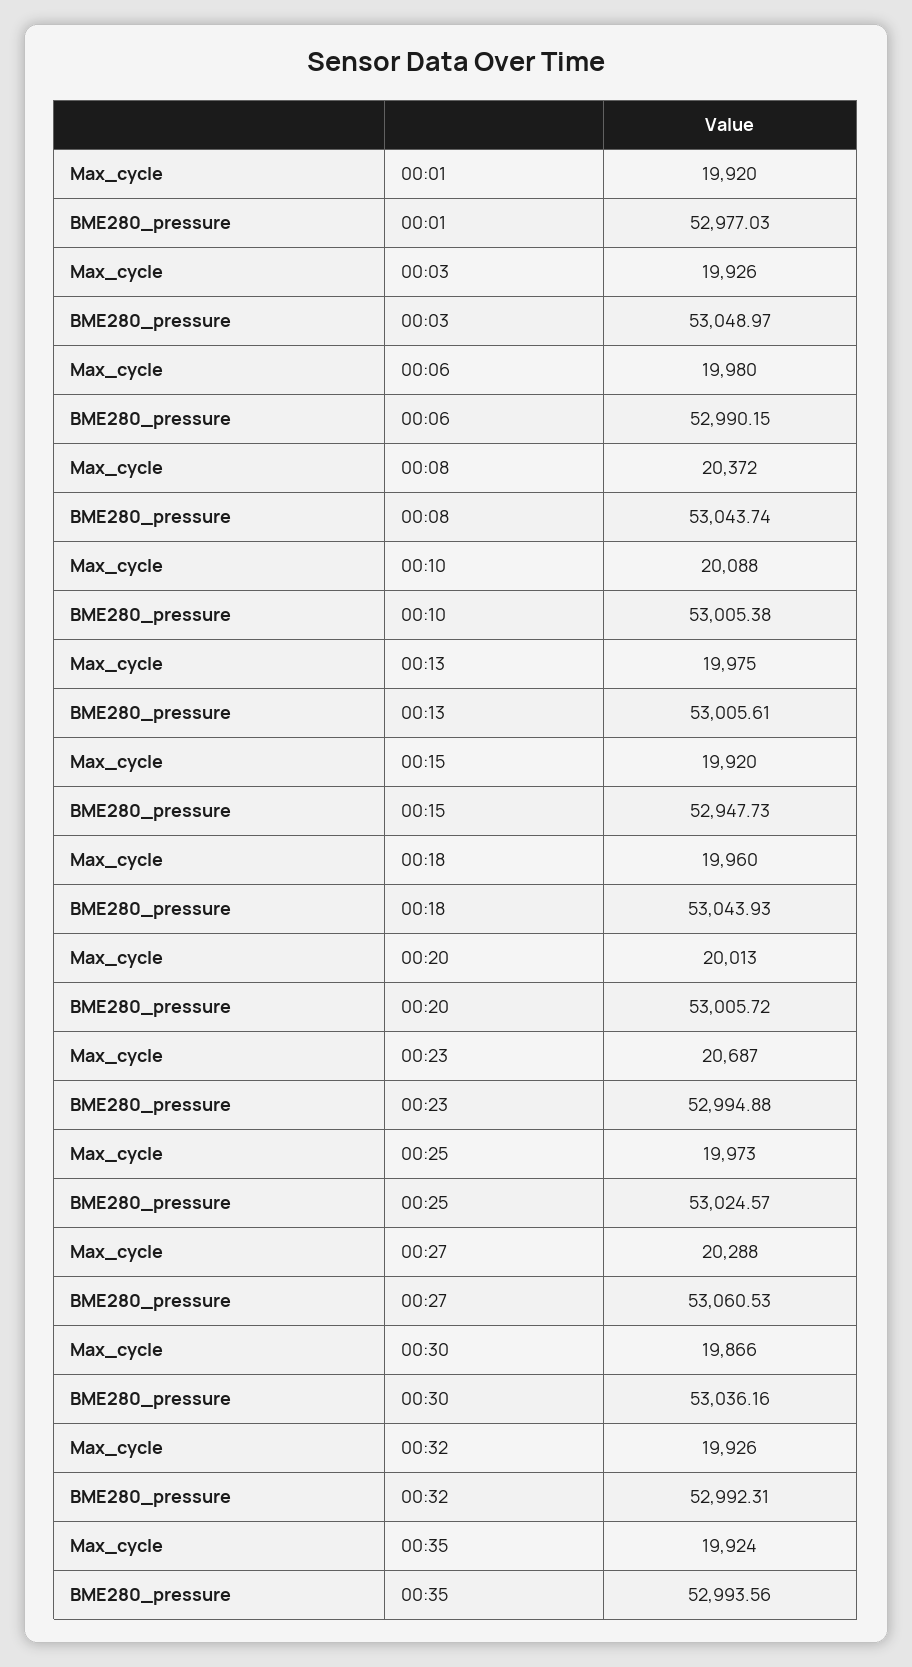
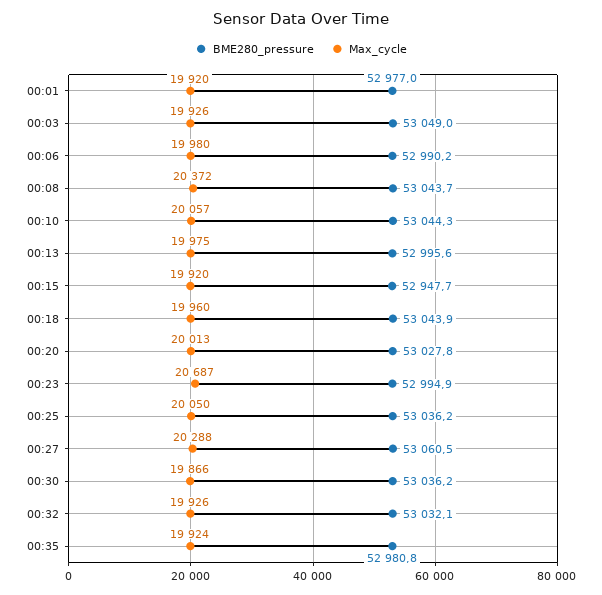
  {
    "Max_cycle": {
      "00:01": 19920,
      "00:03": 19926,
      "00:06": 19980,
      "00:08": 20372,
-     "00:10": 20088,
+     "00:10": 20057,
      "00:13": 19975,
      "00:15": 19920,
      "00:18": 19960,
      "00:20": 20013,
      "00:23": 20687,
-     "00:25": 19973,
+     "00:25": 20050,
      "00:27": 20288,
      "00:30": 19866,
      "00:32": 19926,
      "00:35": 19924
    },
    "BME280_pressure": {
      "00:01": 52977.03,
      "00:03": 53048.97,
      "00:06": 52990.15,
      "00:08": 53043.74,
-     "00:10": 53005.38,
+     "00:10": 53044.3,
-     "00:13": 53005.61,
+     "00:13": 52995.6,
      "00:15": 52947.73,
      "00:18": 53043.93,
-     "00:20": 53005.72,
+     "00:20": 53027.8,
      "00:23": 52994.88,
-     "00:25": 53024.57,
+     "00:25": 53036.2,
      "00:27": 53060.53,
      "00:30": 53036.16,
-     "00:32": 52992.31,
+     "00:32": 53032.1,
-     "00:35": 52993.56
+     "00:35": 52980.8
    }
  }

